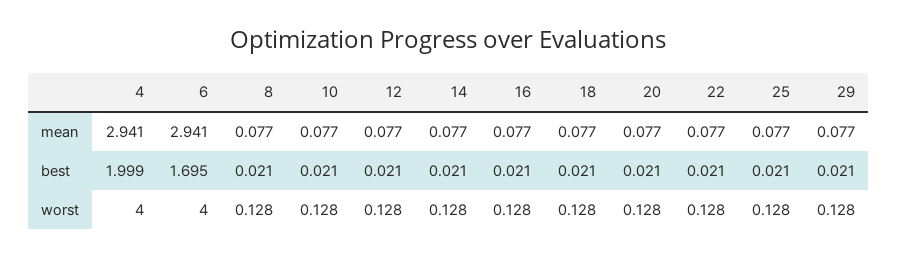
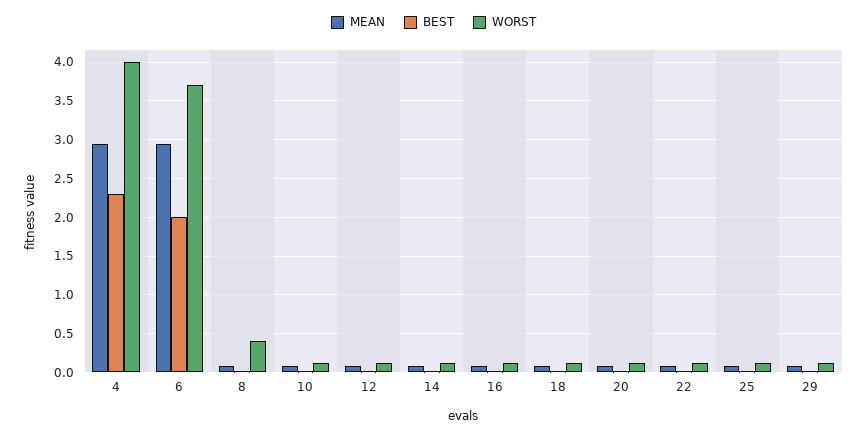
  {
    "mean": {
      "4": 2.941,
      "6": 2.941,
      "8": 0.077,
      "10": 0.077,
      "12": 0.077,
      "14": 0.077,
      "16": 0.077,
      "18": 0.077,
      "20": 0.077,
      "22": 0.077,
      "25": 0.077,
      "29": 0.077
    },
    "best": {
-     "4": 1.999,
+     "4": 2.3,
-     "6": 1.695,
+     "6": 2,
      "8": 0.021,
      "10": 0.021,
      "12": 0.021,
      "14": 0.021,
      "16": 0.021,
      "18": 0.021,
      "20": 0.021,
      "22": 0.021,
      "25": 0.021,
      "29": 0.021
    },
    "worst": {
      "4": 4,
-     "6": 4,
+     "6": 3.7,
-     "8": 0.128,
+     "8": 0.4,
      "10": 0.128,
      "12": 0.128,
      "14": 0.128,
      "16": 0.128,
      "18": 0.128,
      "20": 0.128,
      "22": 0.128,
      "25": 0.128,
      "29": 0.128
    }
  }

